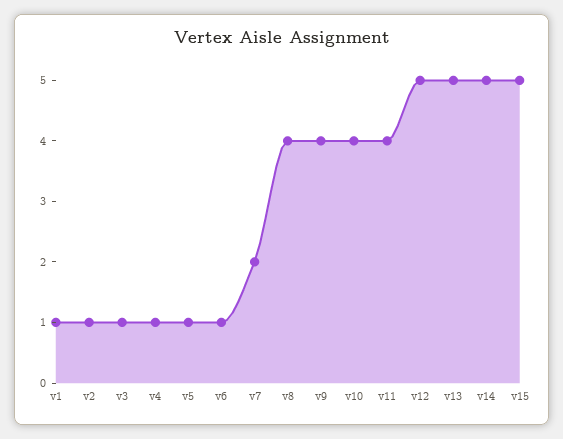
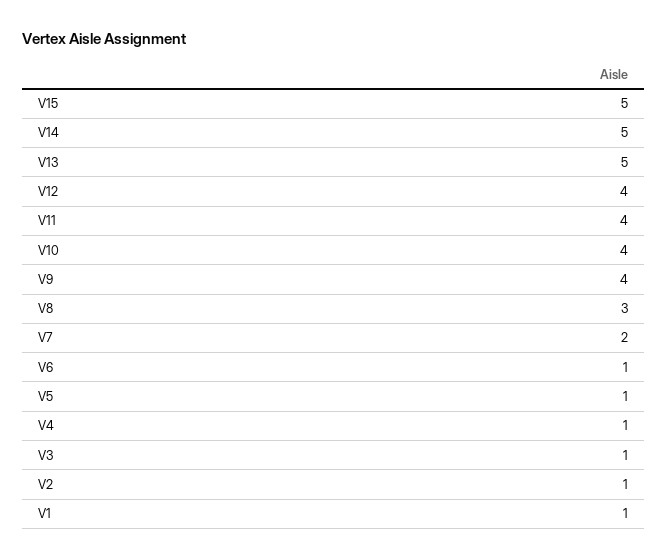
  {
    "v1": 1,
    "v2": 1,
    "v3": 1,
    "v4": 1,
    "v5": 1,
    "v6": 1,
    "v7": 2,
-   "v8": 4,
+   "v8": 3,
    "v9": 4,
    "v10": 4,
    "v11": 4,
-   "v12": 5,
+   "v12": 4,
    "v13": 5,
    "v14": 5,
    "v15": 5
  }

